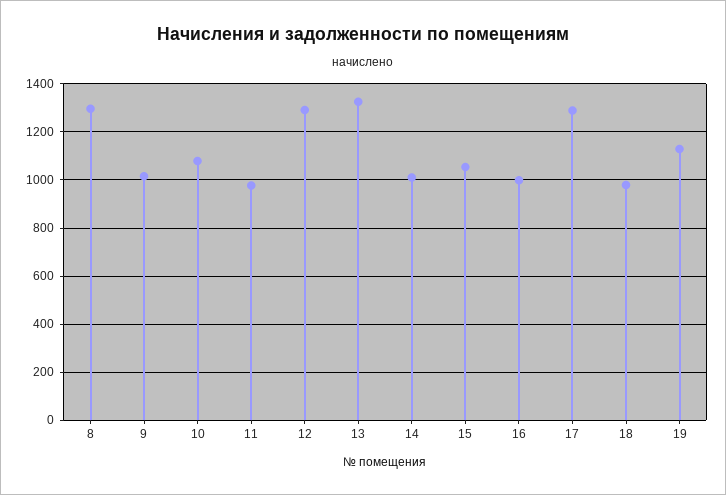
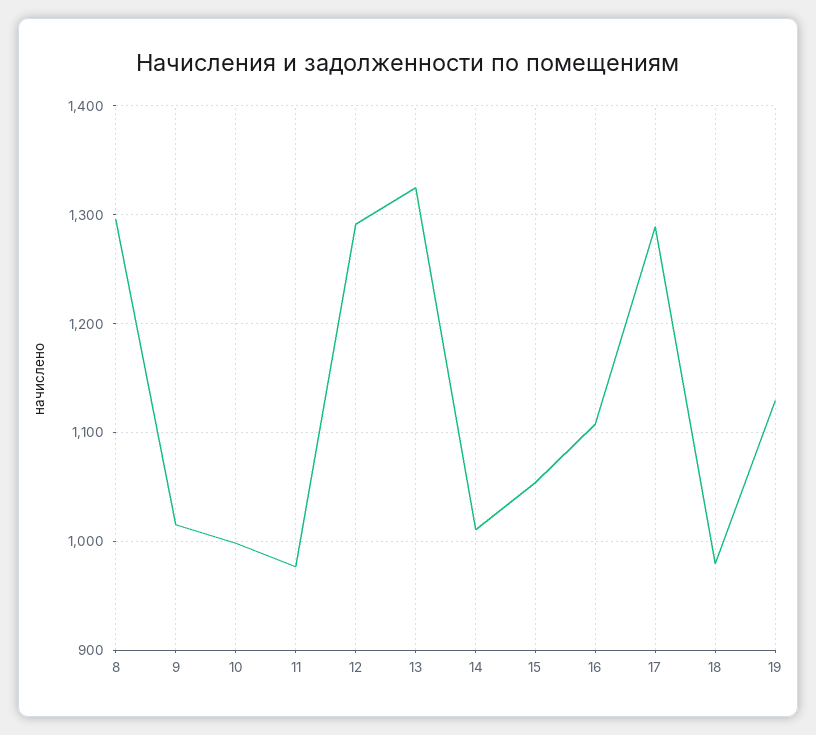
  {
    "8": 1300,
    "9": 1020,
-   "10": 1075,
+   "10": 1000,
    "11": 980,
    "12": 1290,
    "13": 1320,
    "14": 1010,
    "15": 1050,
-   "16": 1000,
+   "16": 1110,
    "17": 1290,
    "18": 980,
    "19": 1130
  }

